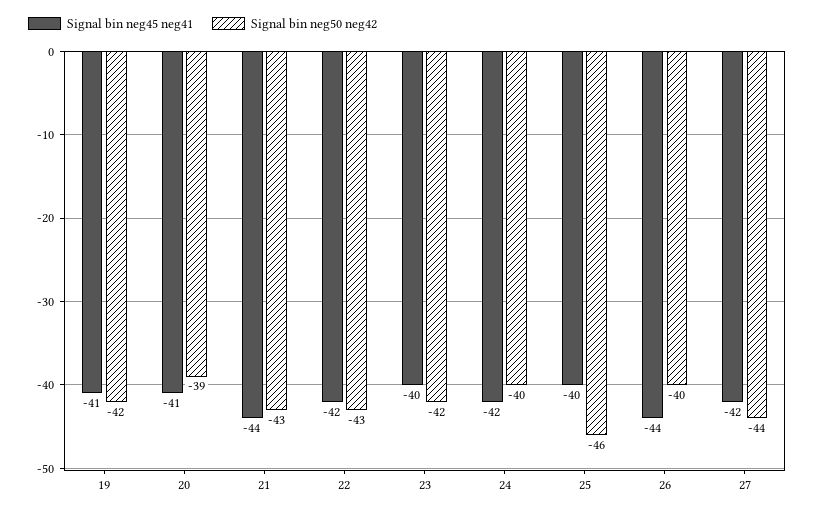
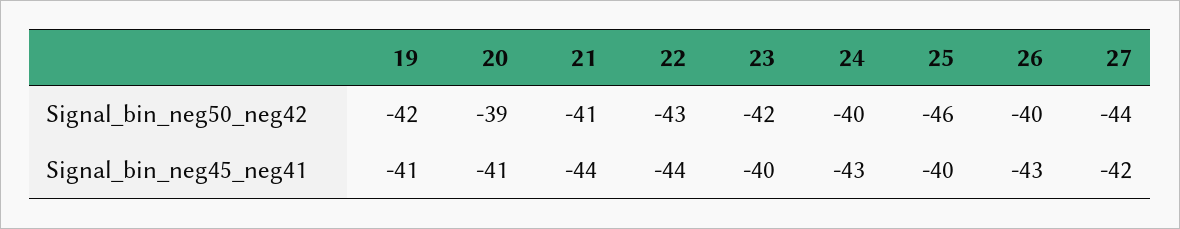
  {
    "Signal bin neg45 neg41": {
      "19": -41,
      "20": -41,
      "21": -44,
-     "22": -42,
+     "22": -44,
      "23": -40,
-     "24": -42,
+     "24": -43,
      "25": -40,
-     "26": -44,
+     "26": -43,
      "27": -42
    },
    "Signal bin neg50 neg42": {
      "19": -42,
      "20": -39,
-     "21": -43,
+     "21": -41,
      "22": -43,
      "23": -42,
      "24": -40,
      "25": -46,
      "26": -40,
      "27": -44
    }
  }

